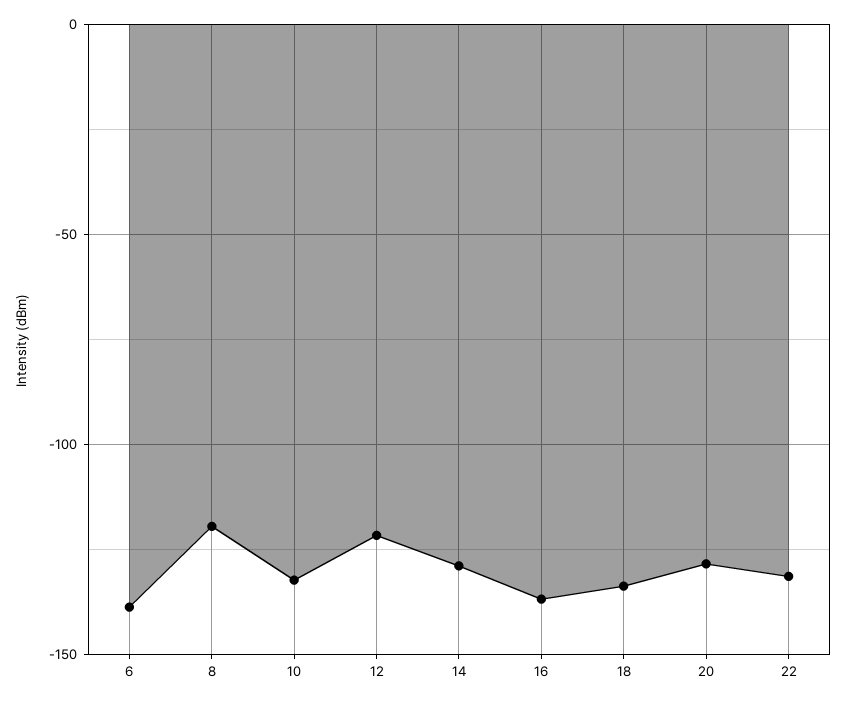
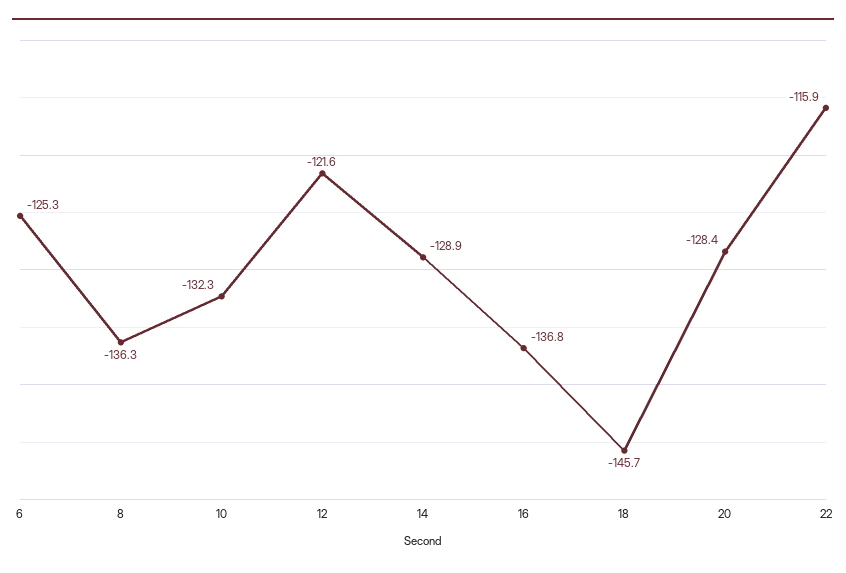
  {
-   "6": -140,
+   "6": -125.3,
-   "8": -120,
+   "8": -136.3,
    "10": -132.3,
    "12": -121.6,
    "14": -128.9,
    "16": -136.8,
-   "18": -135,
+   "18": -145.7,
    "20": -128.4,
-   "22": -130
+   "22": -115.9
  }

